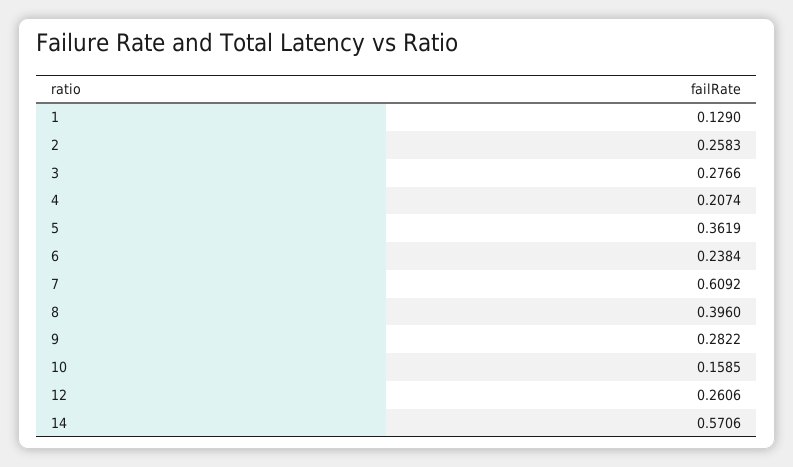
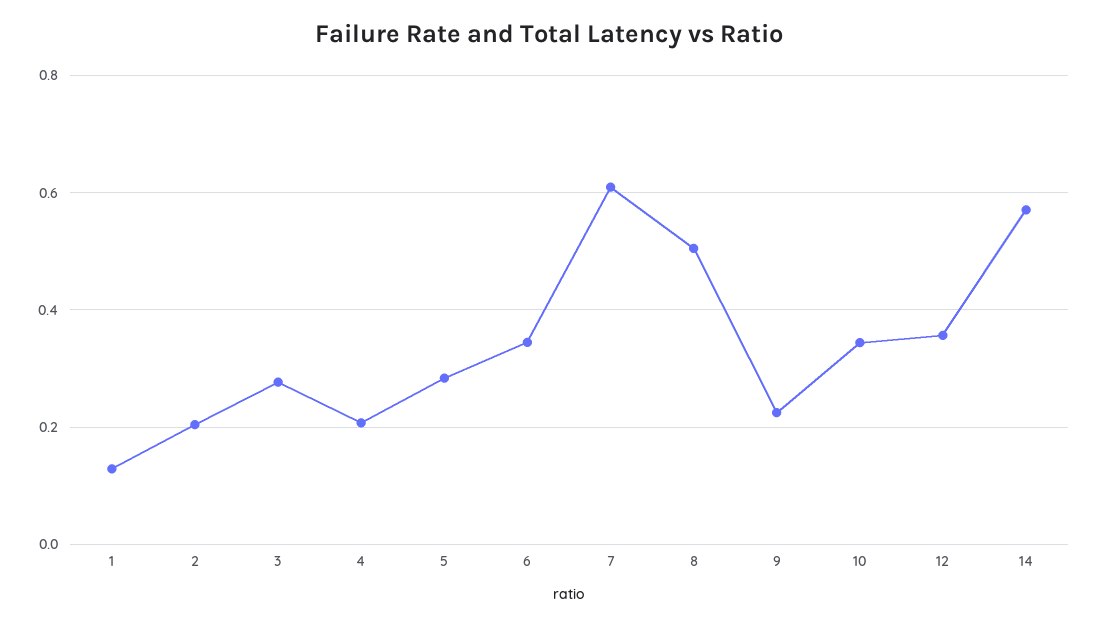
  {
    "1": 0.129,
-   "2": 0.2583,
+   "2": 0.2,
    "3": 0.2766,
    "4": 0.2074,
-   "5": 0.3619,
+   "5": 0.28,
-   "6": 0.2384,
+   "6": 0.34,
    "7": 0.6092,
-   "8": 0.396,
+   "8": 0.5,
-   "9": 0.2822,
+   "9": 0.22,
-   "10": 0.1585,
+   "10": 0.34,
-   "12": 0.2606,
+   "12": 0.36,
    "14": 0.5706
  }

